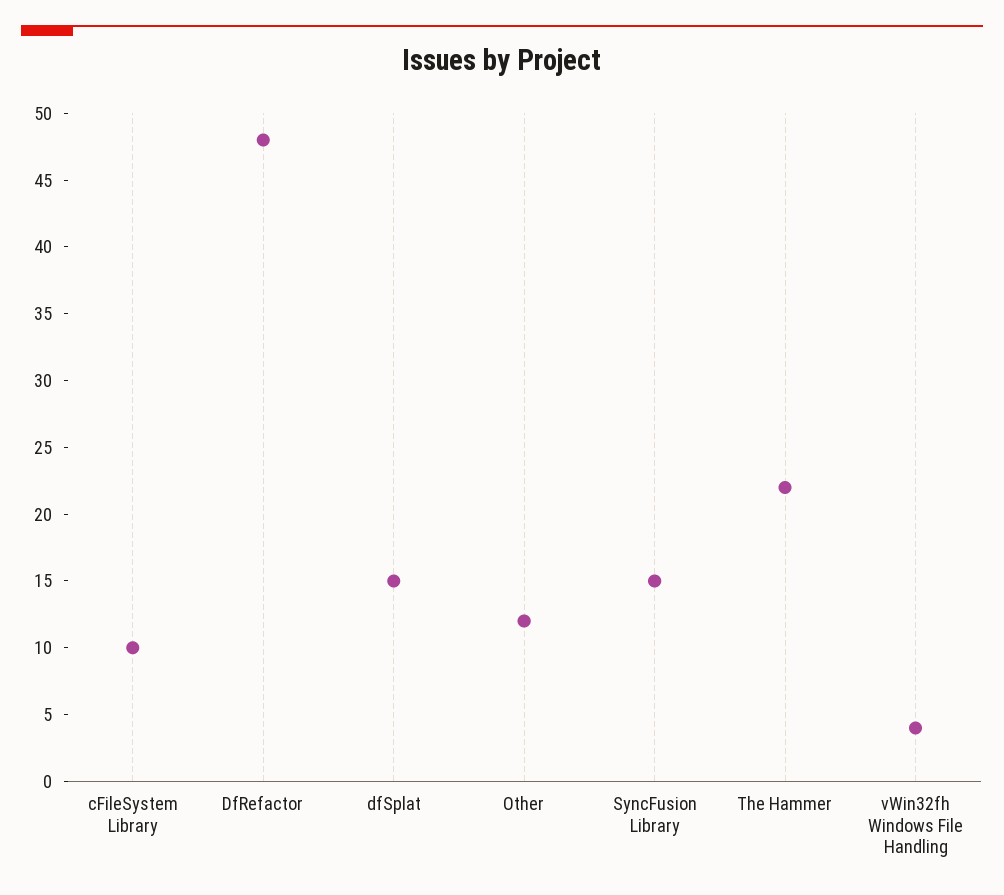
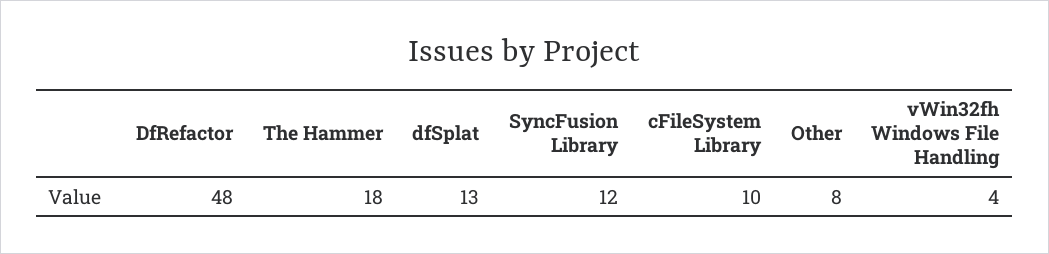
  {
    "cFileSystem Library": 10,
    "DfRefactor": 48,
-   "dfSplat": 15,
+   "dfSplat": 13,
-   "Other": 12,
+   "Other": 8,
-   "SyncFusion Library": 15,
+   "SyncFusion Library": 12,
-   "The Hammer": 22,
+   "The Hammer": 18,
    "vWin32fh Windows File Handling": 4
  }

